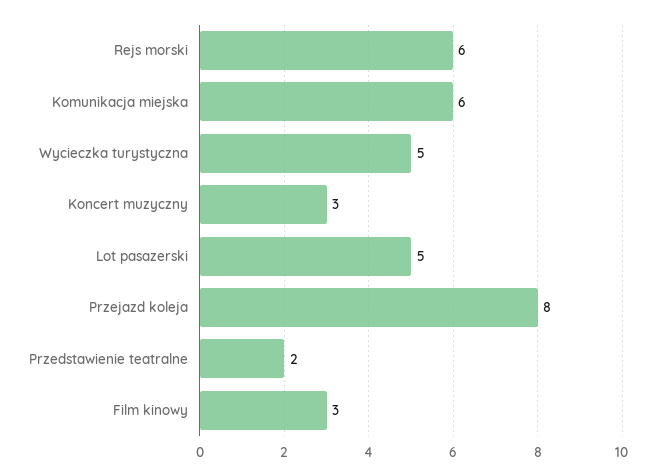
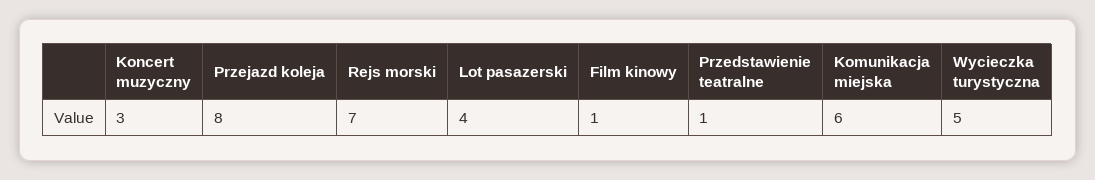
  {
-   "Rejs morski": 6,
+   "Rejs morski": 7,
    "Komunikacja miejska": 6,
    "Wycieczka turystyczna": 5,
    "Koncert muzyczny": 3,
-   "Lot pasazerski": 5,
+   "Lot pasazerski": 4,
    "Przejazd koleja": 8,
-   "Przedstawienie teatralne": 2,
+   "Przedstawienie teatralne": 1,
-   "Film kinowy": 3
+   "Film kinowy": 1
  }

